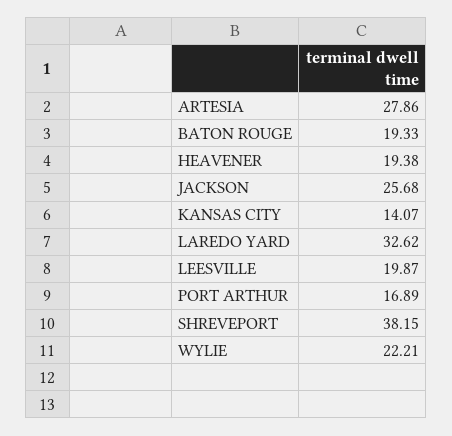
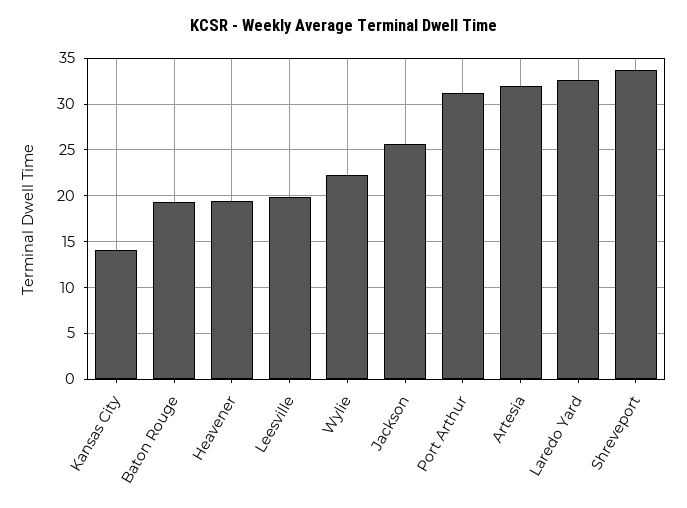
  {
-   "ARTESIA": 27.86,
+   "ARTESIA": 32,
    "BATON ROUGE": 19.33,
    "HEAVENER": 19.38,
    "JACKSON": 25.68,
    "KANSAS CITY": 14.07,
    "LAREDO YARD": 32.62,
    "LEESVILLE": 19.87,
-   "PORT ARTHUR": 16.89,
+   "PORT ARTHUR": 31,
-   "SHREVEPORT": 38.15,
+   "SHREVEPORT": 34,
    "WYLIE": 22.21
  }

